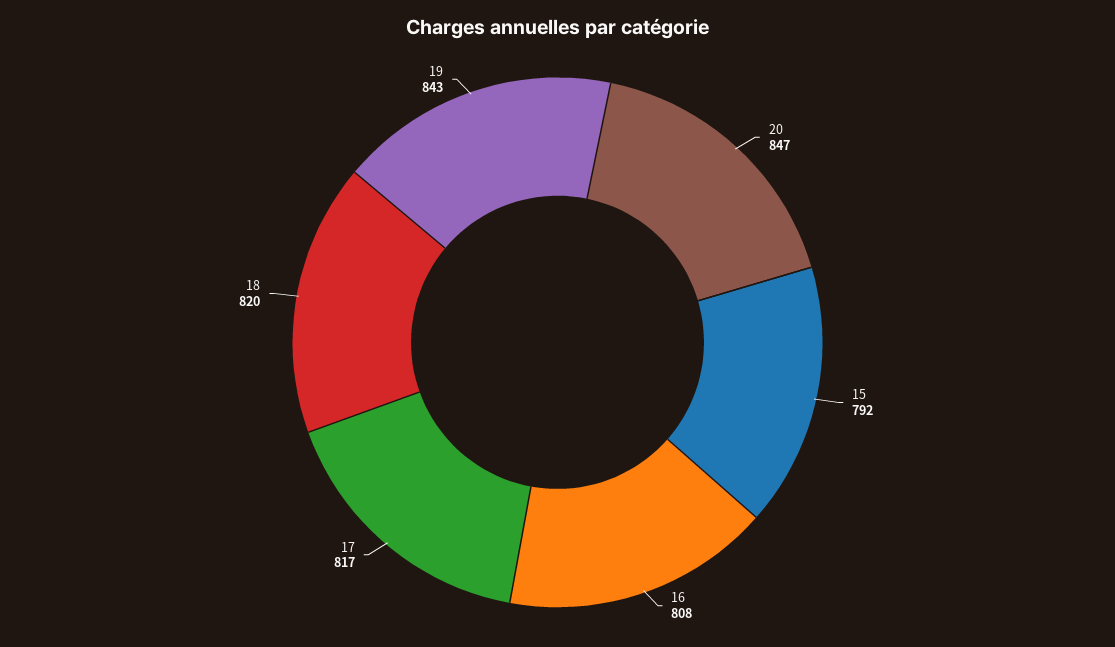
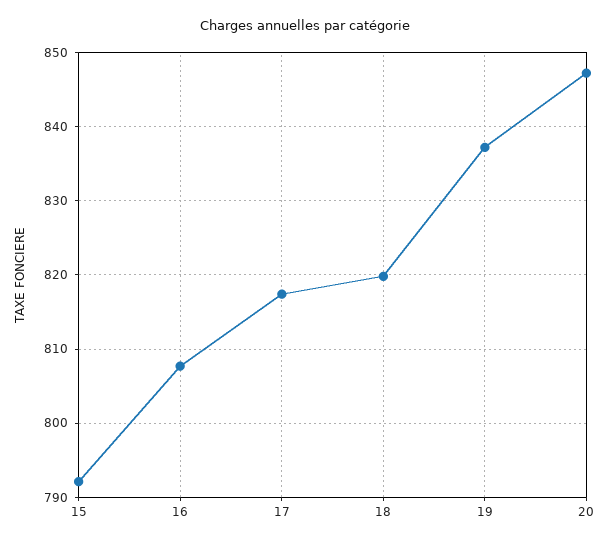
  {
    "20": 847,
    "15": 792,
    "16": 808,
    "17": 817,
    "18": 820,
-   "19": 843
+   "19": 837
  }

